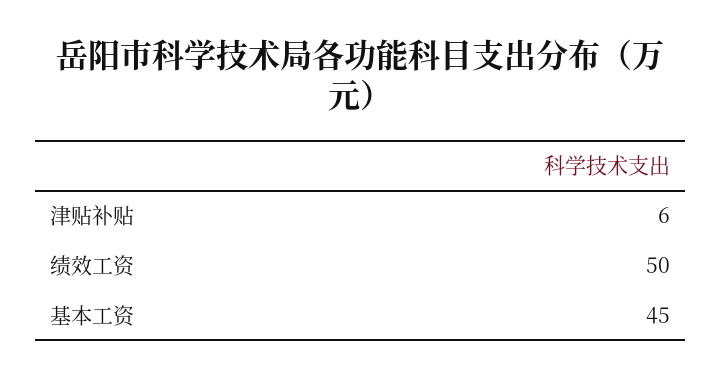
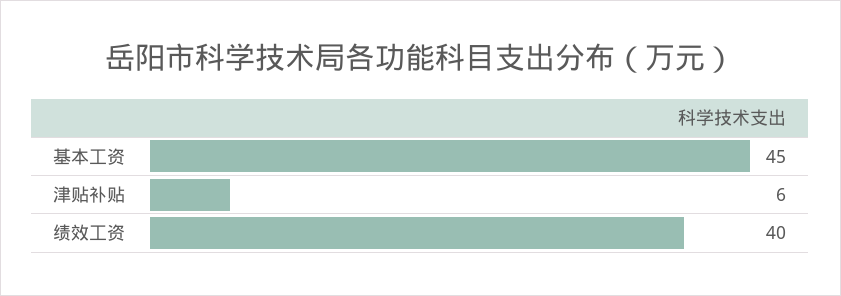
  {
    "津贴补贴": 6,
-   "绩效工资": 50,
+   "绩效工资": 40,
    "基本工资": 45
  }

